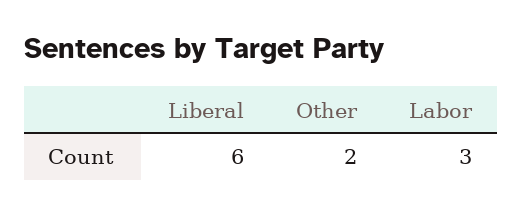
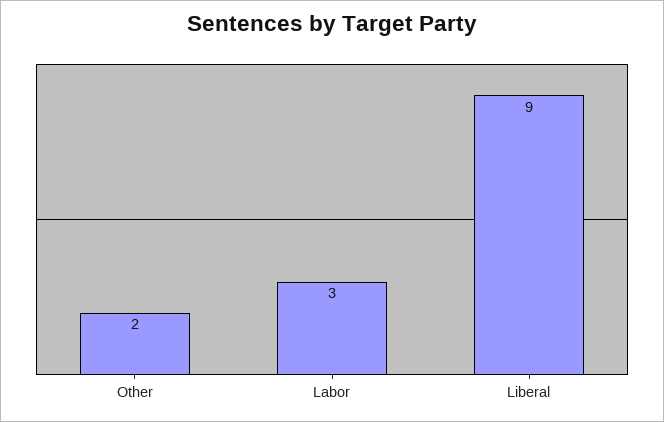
  {
-   "Liberal": 6,
+   "Liberal": 9,
    "Other": 2,
    "Labor": 3
  }

